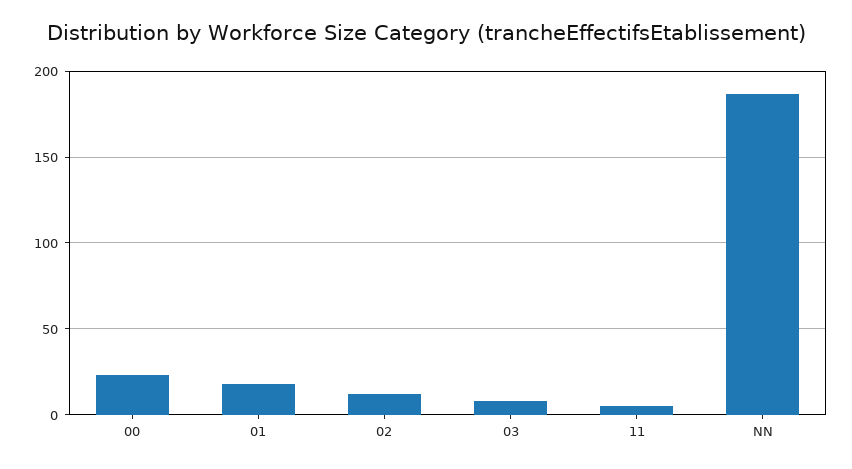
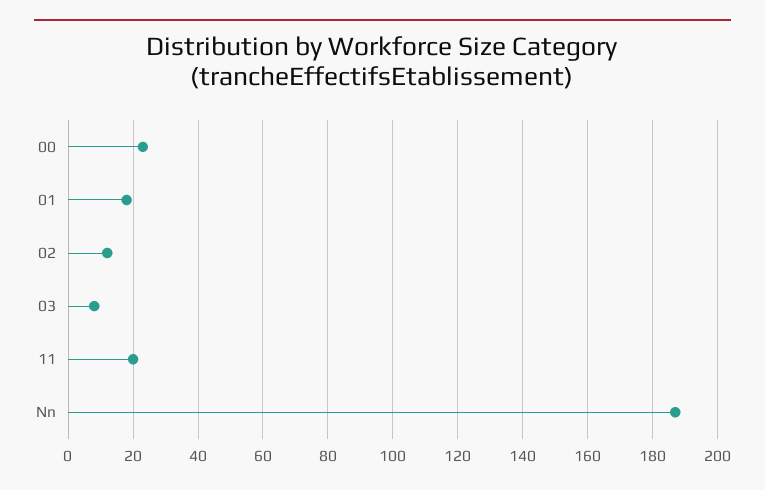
  {
    "00": 25,
    "01": 20,
    "02": 10,
    "03": 10,
-   "11": 5,
+   "11": 20,
    "NN": 185
  }

